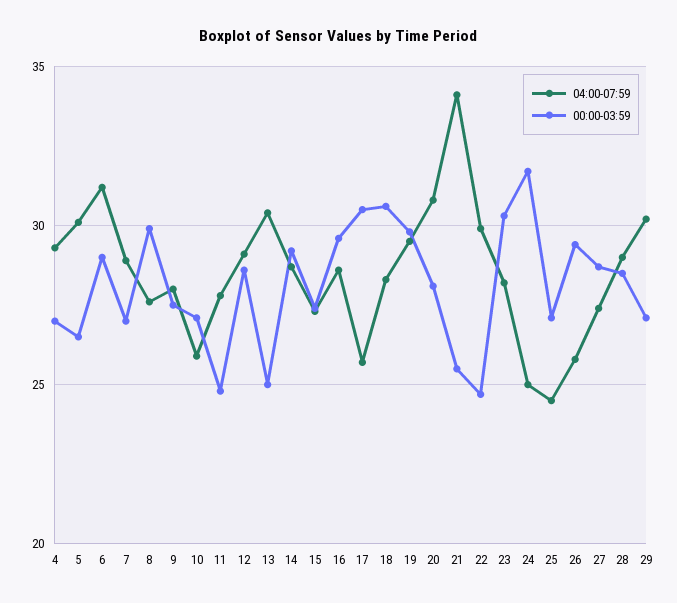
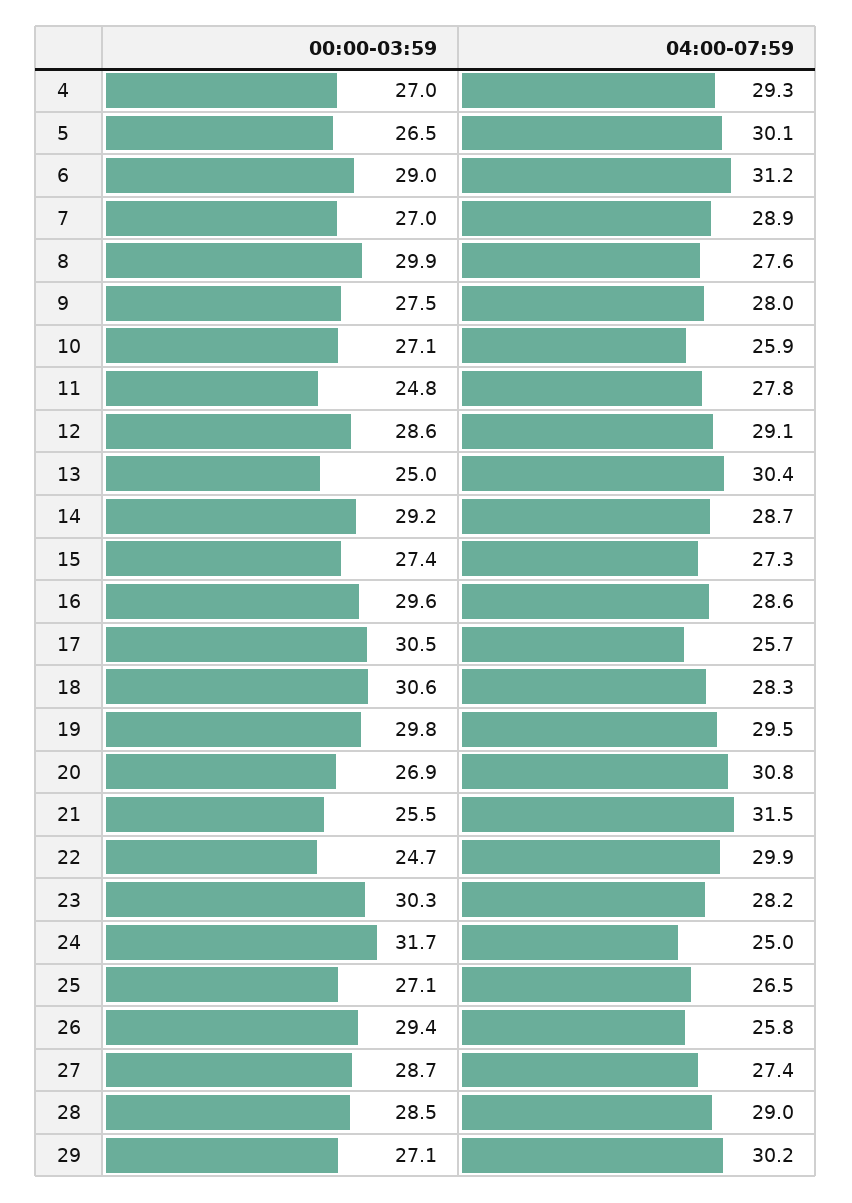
  {
    "04:00-07:59": {
      "4": 29.3,
      "5": 30.1,
      "6": 31.2,
      "7": 28.9,
      "8": 27.6,
      "9": 28,
      "10": 25.9,
      "11": 27.8,
      "12": 29.1,
      "13": 30.4,
      "14": 28.7,
      "15": 27.3,
      "16": 28.6,
      "17": 25.7,
      "18": 28.3,
      "19": 29.5,
      "20": 30.8,
-     "21": 34,
+     "21": 31.5,
      "22": 29.9,
      "23": 28.2,
      "24": 25,
-     "25": 24.5,
+     "25": 26.5,
      "26": 25.8,
      "27": 27.4,
      "28": 29,
      "29": 30.2
    },
    "00:00-03:59": {
      "4": 27,
      "5": 26.5,
      "6": 29,
      "7": 27,
      "8": 29.9,
      "9": 27.5,
      "10": 27.1,
      "11": 24.8,
      "12": 28.6,
      "13": 25,
      "14": 29.2,
      "15": 27.4,
      "16": 29.6,
      "17": 30.5,
      "18": 30.6,
      "19": 29.8,
-     "20": 28,
+     "20": 26.9,
      "21": 25.5,
      "22": 24.7,
      "23": 30.3,
      "24": 31.7,
      "25": 27.1,
      "26": 29.4,
      "27": 28.7,
      "28": 28.5,
      "29": 27.1
    }
  }

